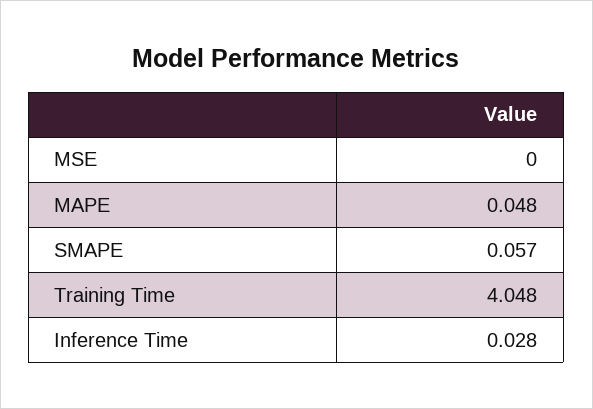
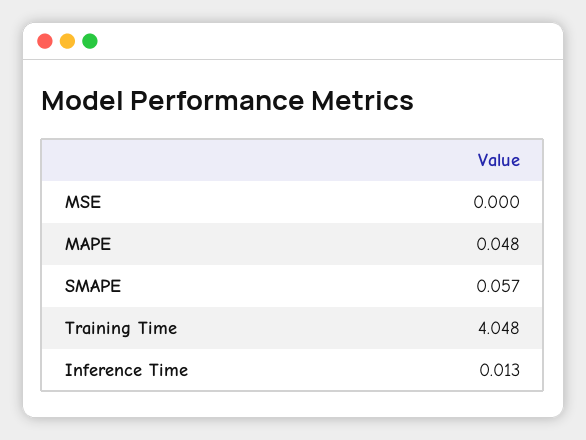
  {
    "MSE": 0,
    "MAPE": 0.048,
    "SMAPE": 0.057,
    "Training Time": 4.048,
-   "Inference Time": 0.028
+   "Inference Time": 0.013
  }

